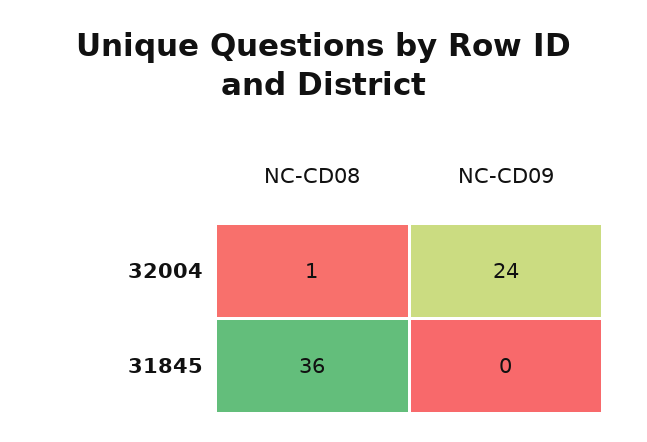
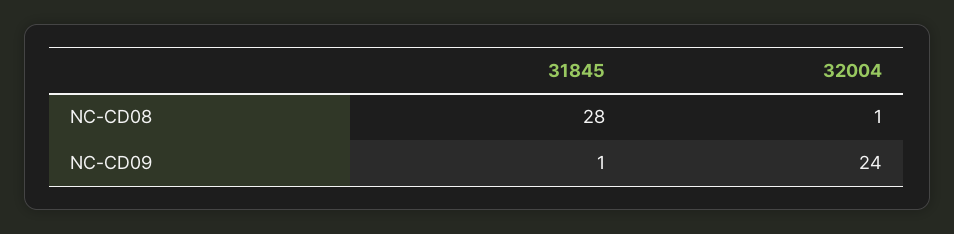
  {
    "NC-CD08": {
      "32004": 1,
-     "31845": 36
+     "31845": 28
    },
    "NC-CD09": {
      "32004": 24,
-     "31845": 0
+     "31845": 1
    }
  }

